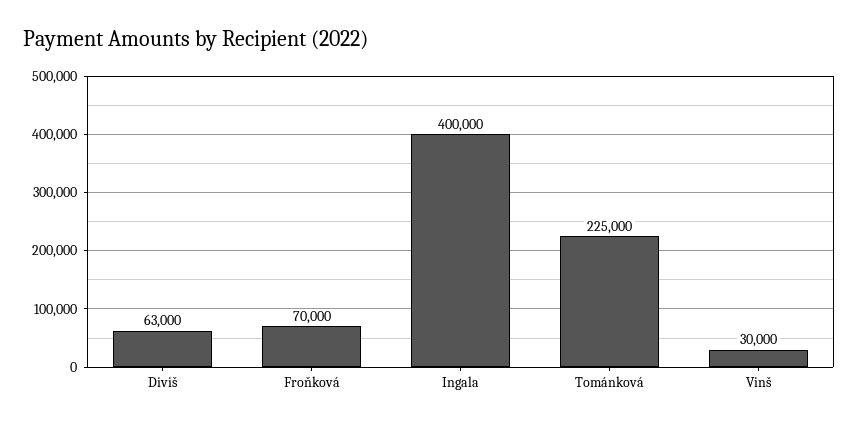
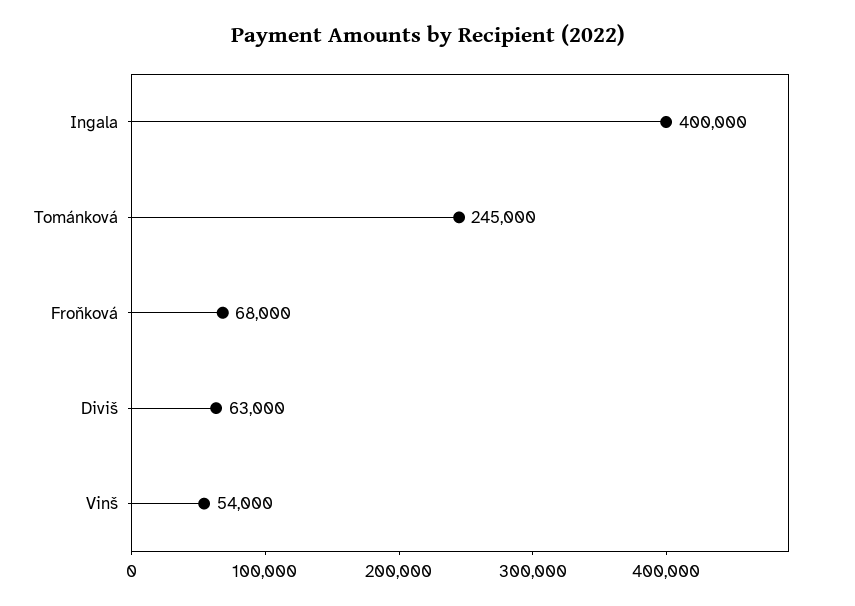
  {
    "Diviš": 63000,
-   "Froňková": 70000,
+   "Froňková": 68000,
    "Ingala": 400000,
-   "Tománková": 225000,
+   "Tománková": 245000,
-   "Vinš": 30000
+   "Vinš": 54000
  }

